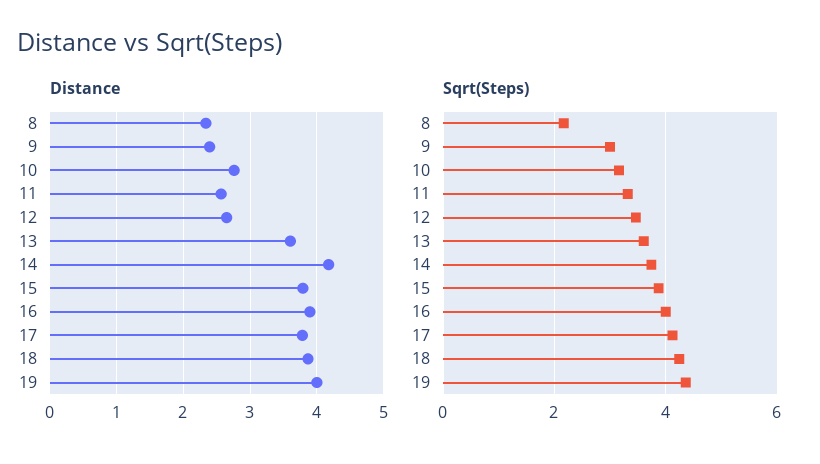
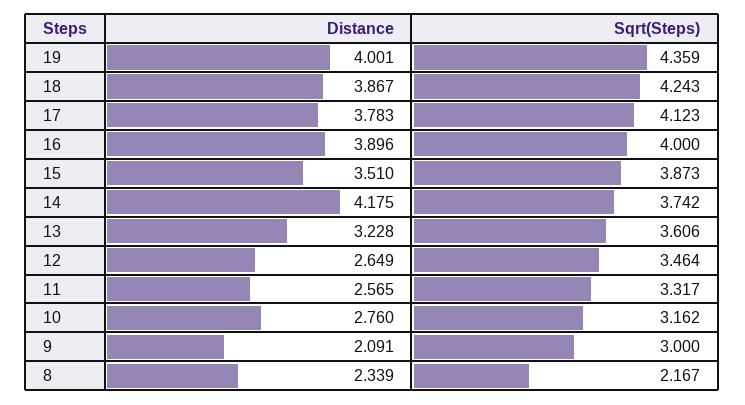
  {
    "Distance": {
      "8": 2.339,
-     "9": 2.4,
+     "9": 2.091,
      "10": 2.76,
      "11": 2.565,
      "12": 2.649,
-     "13": 3.6,
+     "13": 3.228,
      "14": 4.175,
-     "15": 3.8,
+     "15": 3.51,
      "16": 3.896,
      "17": 3.783,
      "18": 3.867,
      "19": 4.001
    },
    "Sqrt(Steps)": {
      "8": 2.167,
      "9": 3,
      "10": 3.162,
      "11": 3.317,
      "12": 3.464,
      "13": 3.606,
      "14": 3.742,
      "15": 3.873,
      "16": 4,
      "17": 4.123,
      "18": 4.243,
      "19": 4.359
    }
  }

